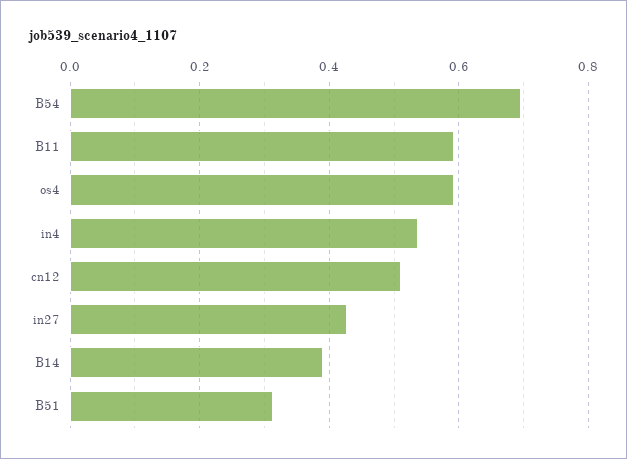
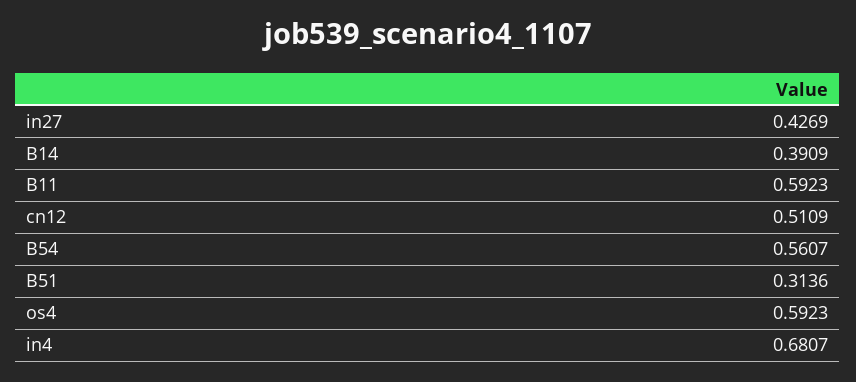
  {
-   "B54": 0.7,
+   "B54": 0.5607,
    "B11": 0.5923,
    "os4": 0.5923,
-   "in4": 0.54,
+   "in4": 0.6807,
    "cn12": 0.5109,
    "in27": 0.4269,
    "B14": 0.3909,
    "B51": 0.3136
  }

